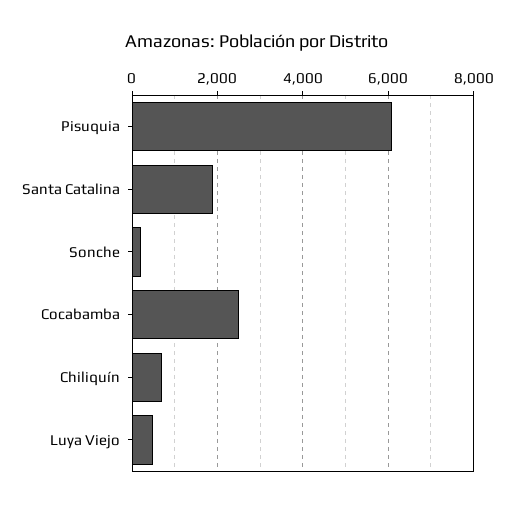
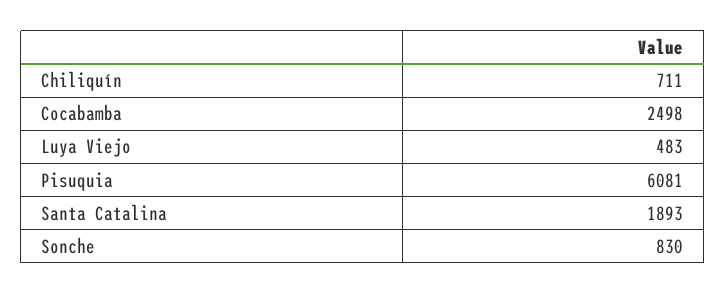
  {
    "Pisuquia": 6081,
    "Santa Catalina": 1893,
-   "Sonche": 200,
+   "Sonche": 830,
    "Cocabamba": 2498,
    "Chiliquín": 711,
    "Luya Viejo": 483
  }

